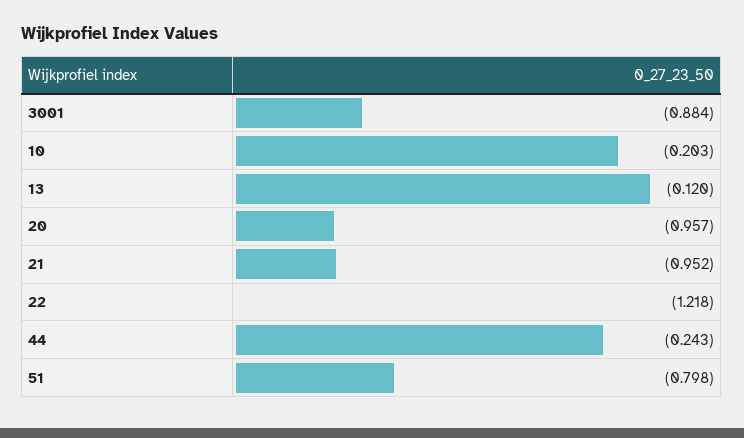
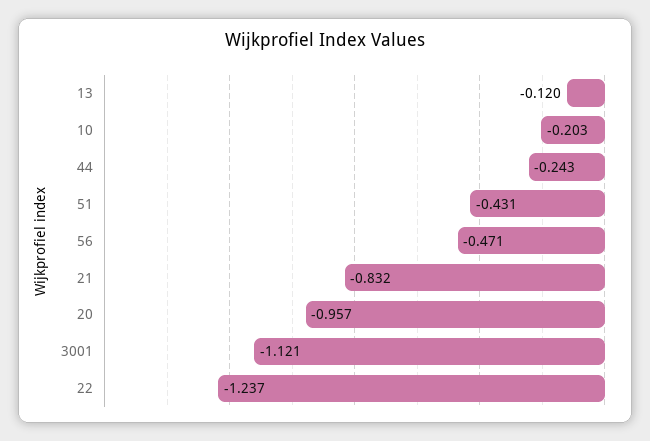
  {
-   "3001": -0.884,
+   "3001": -1.121,
    "10": -0.203,
    "13": -0.12,
    "20": -0.957,
-   "21": -0.952,
+   "21": -0.832,
-   "22": -1.218,
+   "22": -1.237,
    "44": -0.243,
-   "51": -0.798
+   "51": -0.431,
+   "56": -0.471
  }

